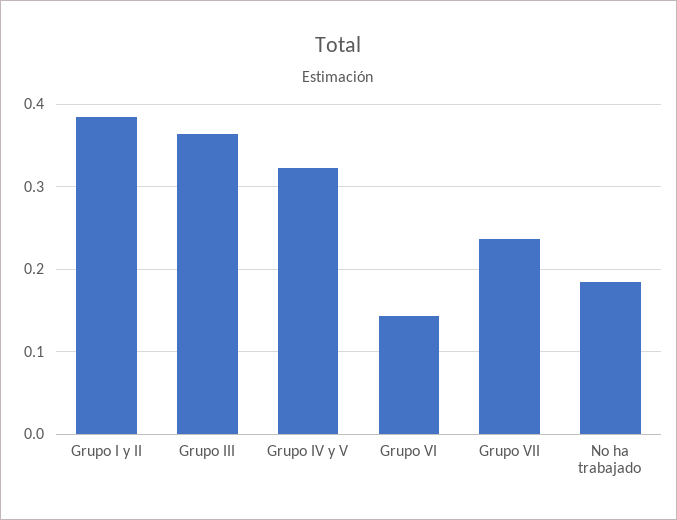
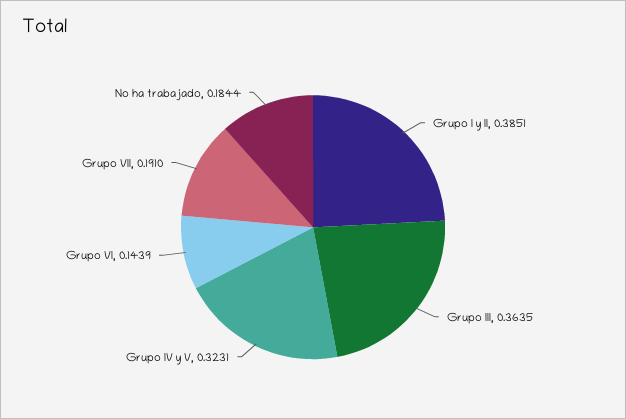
  {
    "Grupo I y II": 0.3851,
    "Grupo III": 0.3635,
    "Grupo IV y V": 0.3231,
    "Grupo VI": 0.1439,
-   "Grupo VII": 0.24,
+   "Grupo VII": 0.191,
    "No ha trabajado": 0.1844
  }

